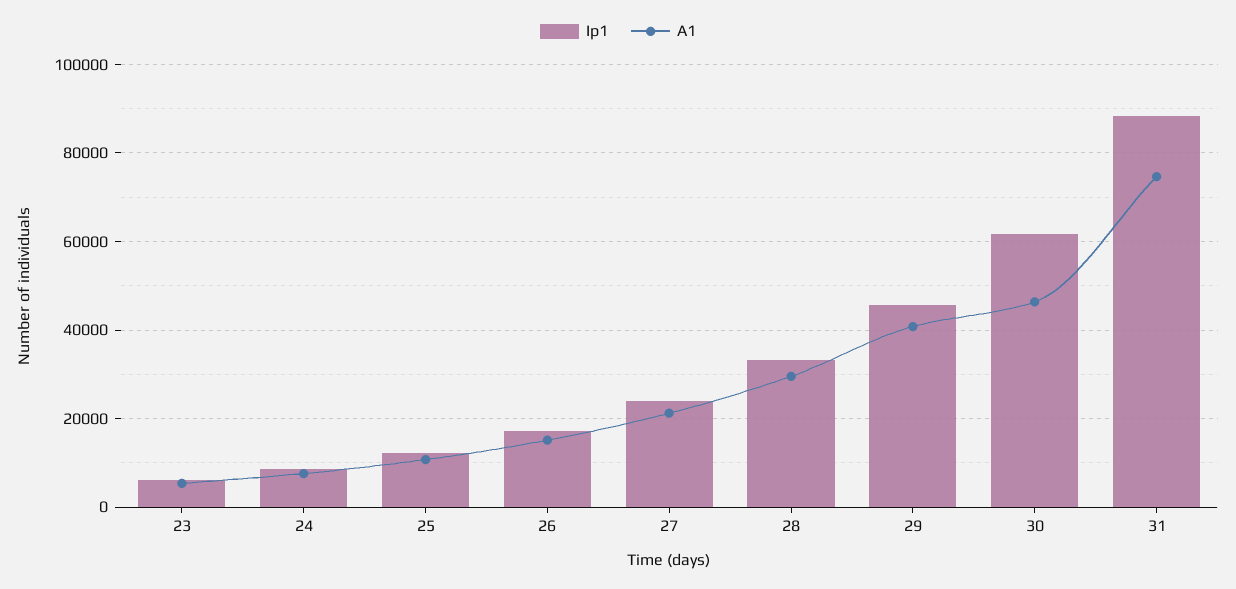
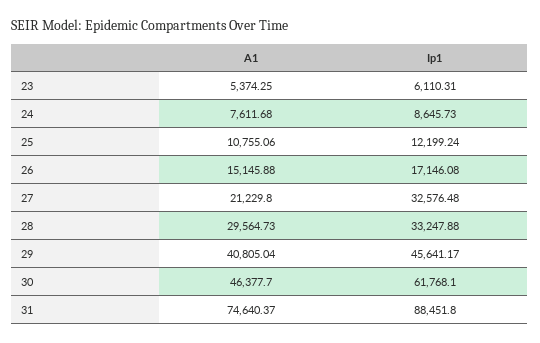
  {
    "Ip1": {
      "23": 6110.31,
      "24": 8645.73,
      "25": 12199.24,
      "26": 17146.08,
-     "27": 24000,
+     "27": 32576.48,
      "28": 33247.88,
      "29": 45641.17,
      "30": 61768.1,
      "31": 88451.8
    },
    "A1": {
      "23": 5374.25,
      "24": 7611.68,
      "25": 10755.06,
      "26": 15145.88,
      "27": 21229.8,
      "28": 29564.73,
      "29": 40805.04,
      "30": 46377.7,
      "31": 74640.37
    }
  }

